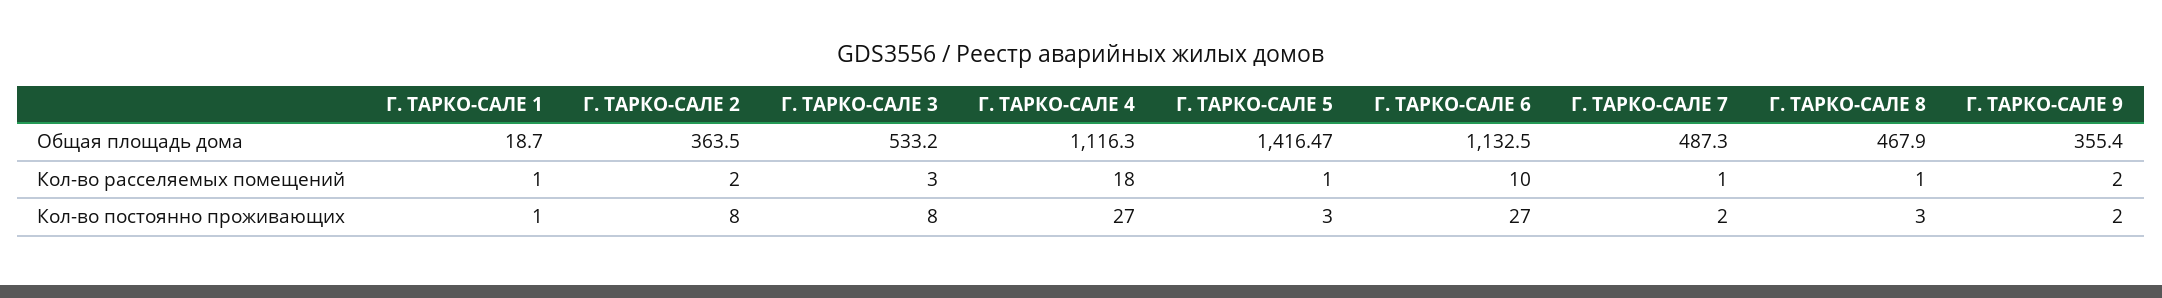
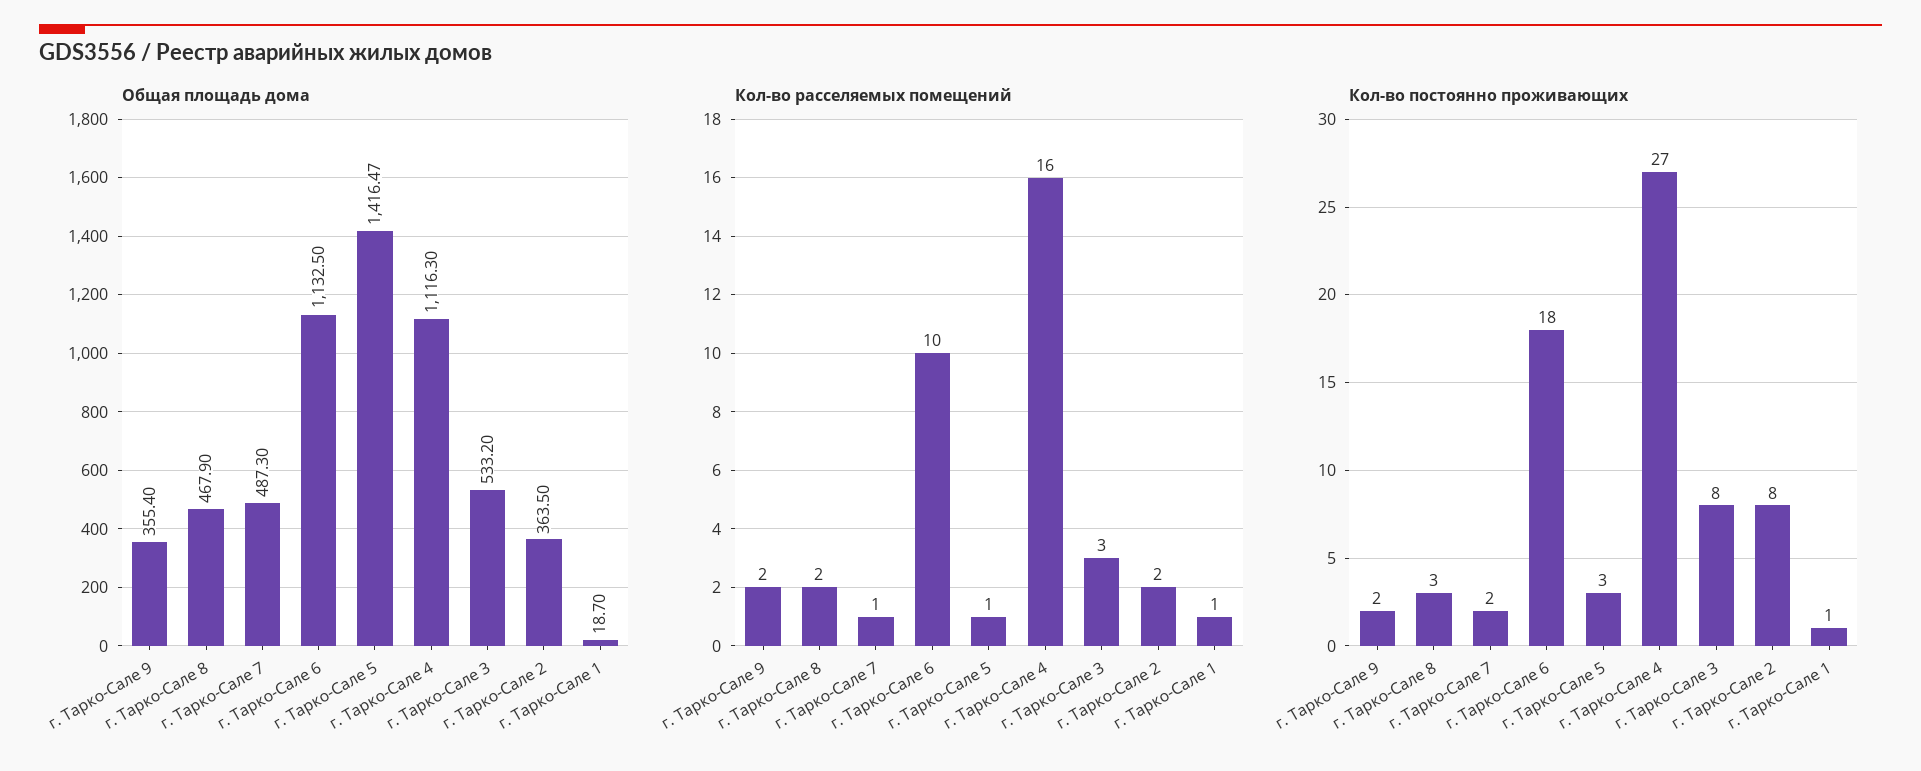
  {
    "Общая площадь дома": {
      "Г. ТАРКО-САЛЕ 1": 18.7,
      "Г. ТАРКО-САЛЕ 2": 363.5,
      "Г. ТАРКО-САЛЕ 3": 533.2,
      "Г. ТАРКО-САЛЕ 4": 1116.3,
      "Г. ТАРКО-САЛЕ 5": 1416.47,
      "Г. ТАРКО-САЛЕ 6": 1132.5,
      "Г. ТАРКО-САЛЕ 7": 487.3,
      "Г. ТАРКО-САЛЕ 8": 467.9,
      "Г. ТАРКО-САЛЕ 9": 355.4
    },
    "Кол-во расселяемых помещений": {
      "Г. ТАРКО-САЛЕ 1": 1,
      "Г. ТАРКО-САЛЕ 2": 2,
      "Г. ТАРКО-САЛЕ 3": 3,
-     "Г. ТАРКО-САЛЕ 4": 18,
+     "Г. ТАРКО-САЛЕ 4": 16,
      "Г. ТАРКО-САЛЕ 5": 1,
      "Г. ТАРКО-САЛЕ 6": 10,
      "Г. ТАРКО-САЛЕ 7": 1,
-     "Г. ТАРКО-САЛЕ 8": 1,
+     "Г. ТАРКО-САЛЕ 8": 2,
      "Г. ТАРКО-САЛЕ 9": 2
    },
    "Кол-во постоянно проживающих": {
      "Г. ТАРКО-САЛЕ 1": 1,
      "Г. ТАРКО-САЛЕ 2": 8,
      "Г. ТАРКО-САЛЕ 3": 8,
      "Г. ТАРКО-САЛЕ 4": 27,
      "Г. ТАРКО-САЛЕ 5": 3,
-     "Г. ТАРКО-САЛЕ 6": 27,
+     "Г. ТАРКО-САЛЕ 6": 18,
      "Г. ТАРКО-САЛЕ 7": 2,
      "Г. ТАРКО-САЛЕ 8": 3,
      "Г. ТАРКО-САЛЕ 9": 2
    }
  }

